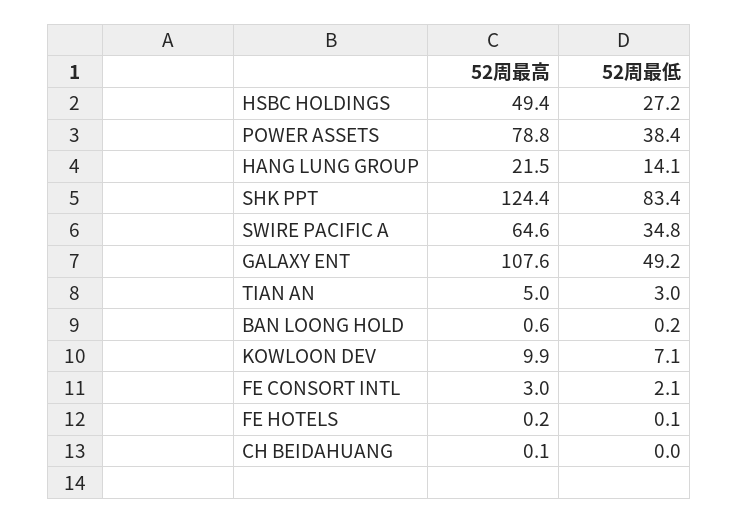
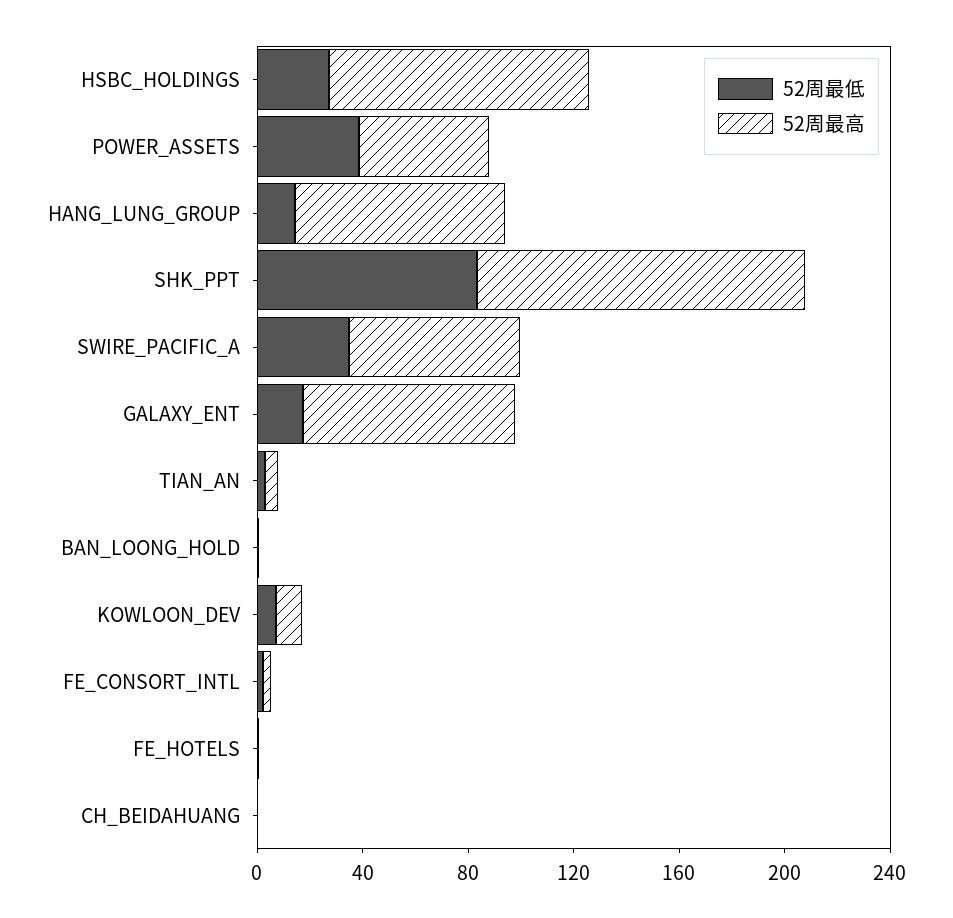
  {
    "52周最高": {
-     "HSBC HOLDINGS": 49.4,
+     "HSBC HOLDINGS": 100,
-     "POWER ASSETS": 78.8,
+     "POWER ASSETS": 50,
-     "HANG LUNG GROUP": 21.5,
+     "HANG LUNG GROUP": 80,
      "SHK PPT": 124.4,
      "SWIRE PACIFIC A": 64.6,
-     "GALAXY ENT": 107.6,
+     "GALAXY ENT": 80,
      "TIAN AN": 5,
      "BAN LOONG HOLD": 0.6,
      "KOWLOON DEV": 9.9,
      "FE CONSORT INTL": 3,
      "FE HOTELS": 0.2,
      "CH BEIDAHUANG": 0.1
    },
    "52周最低": {
      "HSBC HOLDINGS": 27.2,
      "POWER ASSETS": 38.4,
      "HANG LUNG GROUP": 14.1,
      "SHK PPT": 83.4,
      "SWIRE PACIFIC A": 34.8,
-     "GALAXY ENT": 49.2,
+     "GALAXY ENT": 20,
      "TIAN AN": 3,
      "BAN LOONG HOLD": 0.2,
      "KOWLOON DEV": 7.1,
      "FE CONSORT INTL": 2.1,
      "FE HOTELS": 0.1,
      "CH BEIDAHUANG": 0
    }
  }

